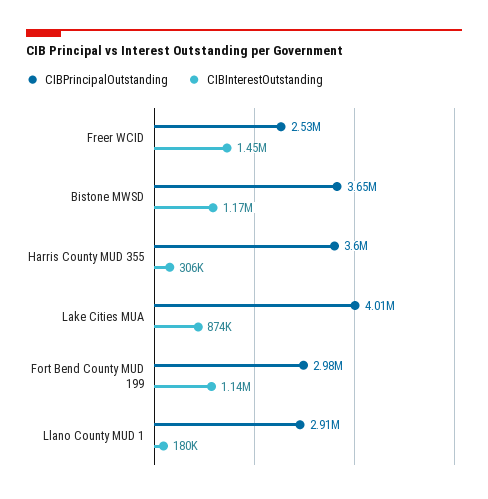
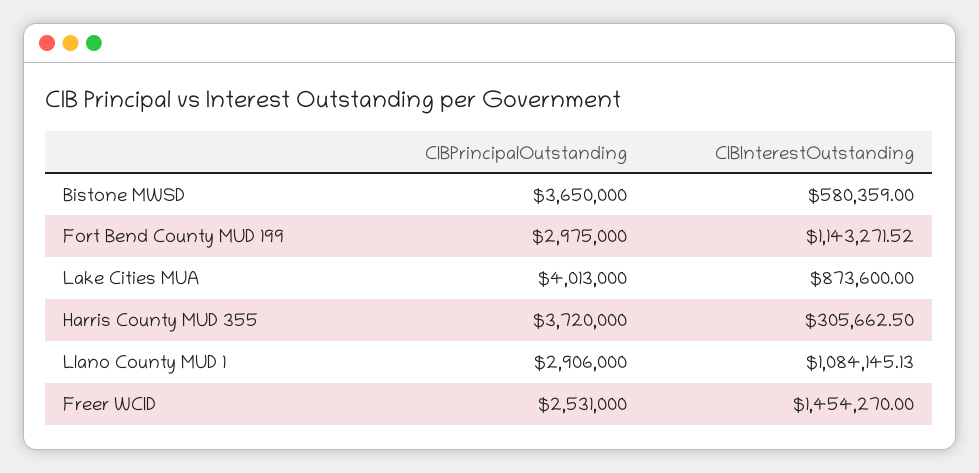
  {
    "CIBPrincipalOutstanding": {
      "Freer WCID": 2531000,
      "Bistone MWSD": 3650000,
-     "Harris County MUD 355": 3600000,
+     "Harris County MUD 355": 3720000,
      "Lake Cities MUA": 4013000,
      "Fort Bend County MUD 199": 2975000,
      "Llano County MUD 1": 2906000
    },
    "CIBInterestOutstanding": {
      "Freer WCID": 1454270,
-     "Bistone MWSD": 1170000,
+     "Bistone MWSD": 580359,
      "Harris County MUD 355": 305662.5,
      "Lake Cities MUA": 873600,
      "Fort Bend County MUD 199": 1143271.52,
-     "Llano County MUD 1": 180000
+     "Llano County MUD 1": 1084145.13
    }
  }

